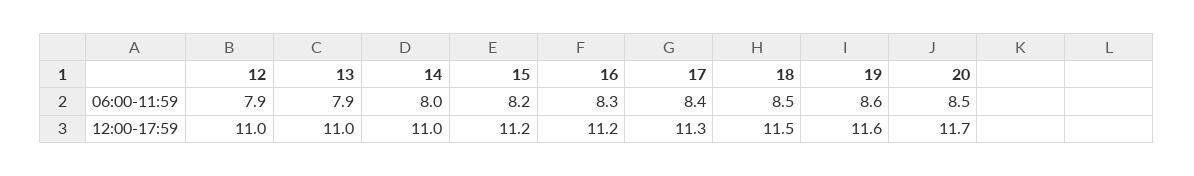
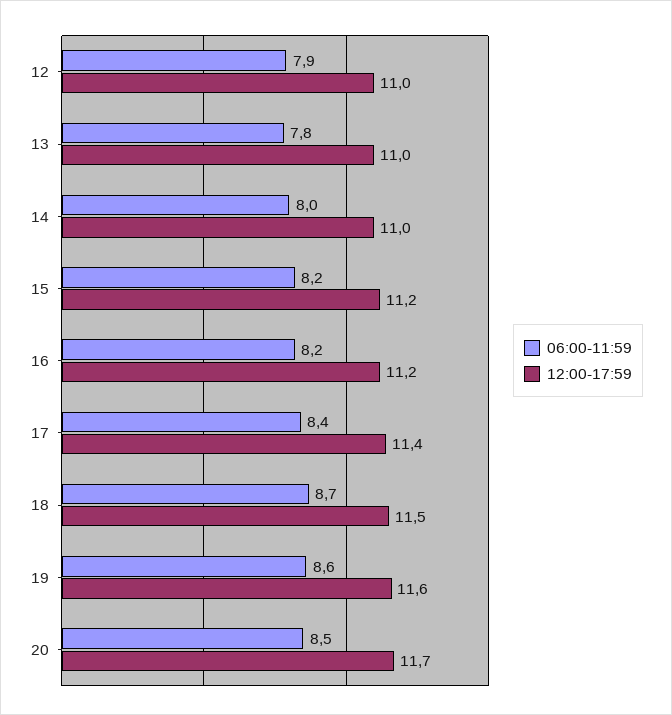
  {
    "06:00-11:59": {
      "12": 7.9,
-     "13": 7.9,
+     "13": 7.8,
      "14": 8,
      "15": 8.2,
-     "16": 8.3,
+     "16": 8.2,
      "17": 8.4,
-     "18": 8.5,
+     "18": 8.7,
      "19": 8.6,
      "20": 8.5
    },
    "12:00-17:59": {
      "12": 11,
      "13": 11,
      "14": 11,
      "15": 11.2,
      "16": 11.2,
-     "17": 11.3,
+     "17": 11.4,
      "18": 11.5,
      "19": 11.6,
      "20": 11.7
    }
  }

